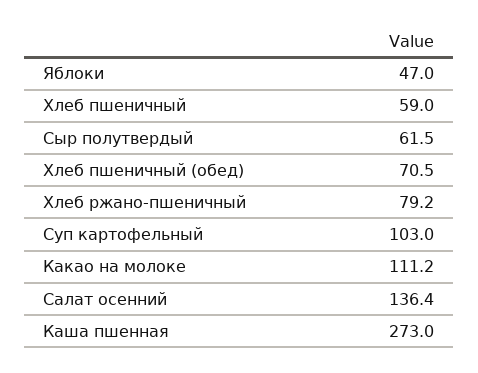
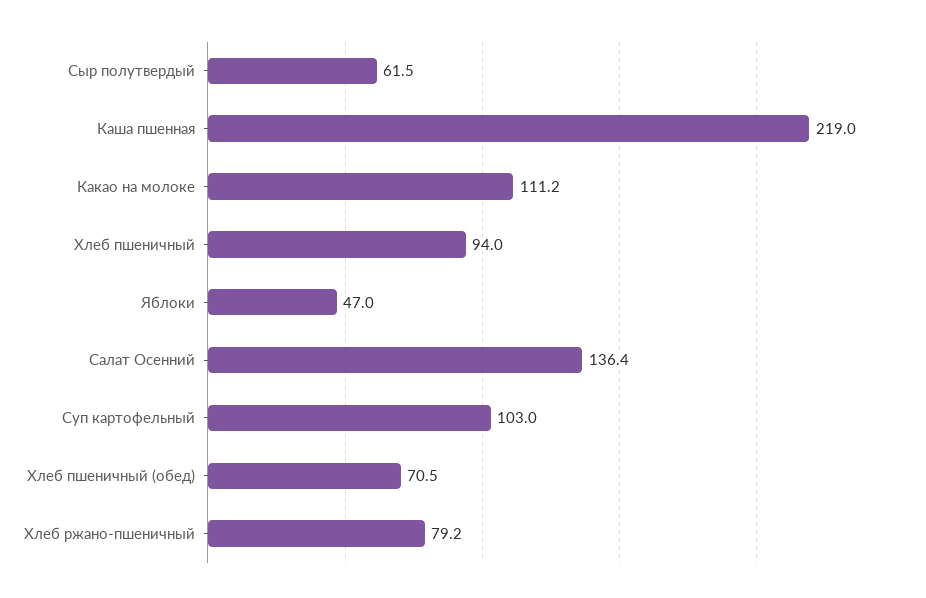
  {
    "Яблоки": 47,
-   "Хлеб пшеничный": 59,
+   "Хлеб пшеничный": 94,
    "Сыр полутвердый": 61.5,
    "Хлеб пшеничный (обед)": 70.5,
    "Хлеб ржано-пшеничный": 79.2,
    "Суп картофельный": 103,
    "Какао на молоке": 111.2,
    "Салат осенний": 136.4,
-   "Каша пшенная": 273
+   "Каша пшенная": 219
  }

